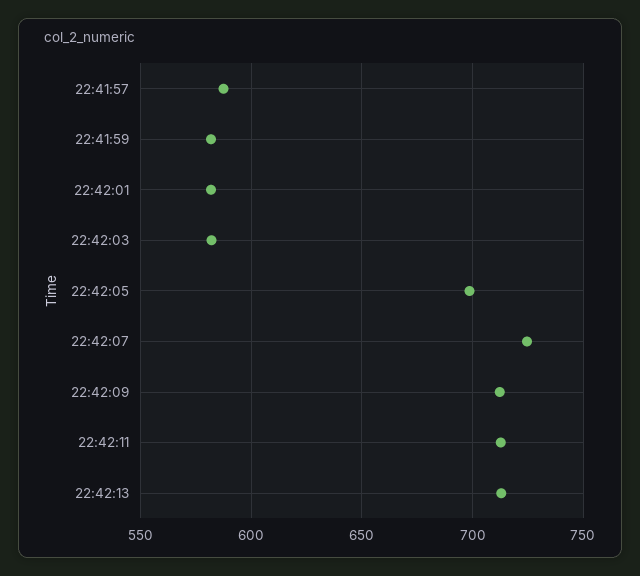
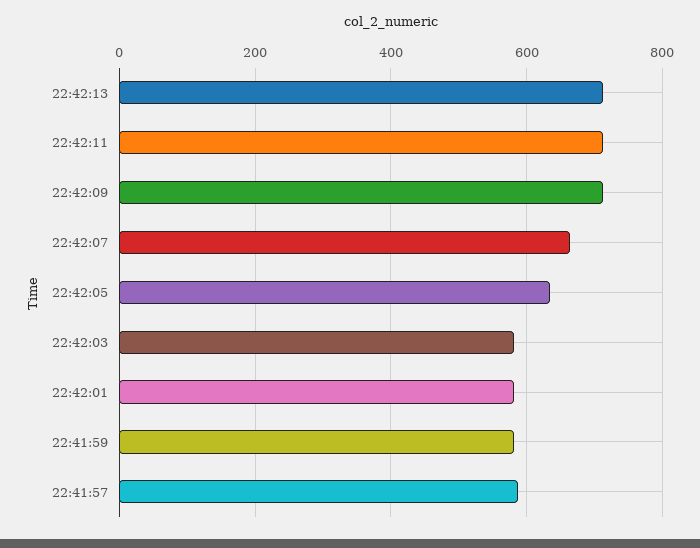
  {
    "22:41:57": 585,
    "22:41:59": 580,
    "22:42:01": 580,
    "22:42:03": 580,
-   "22:42:05": 700,
+   "22:42:05": 640,
-   "22:42:07": 725,
+   "22:42:07": 660,
    "22:42:09": 710,
    "22:42:11": 715,
    "22:42:13": 715
  }

